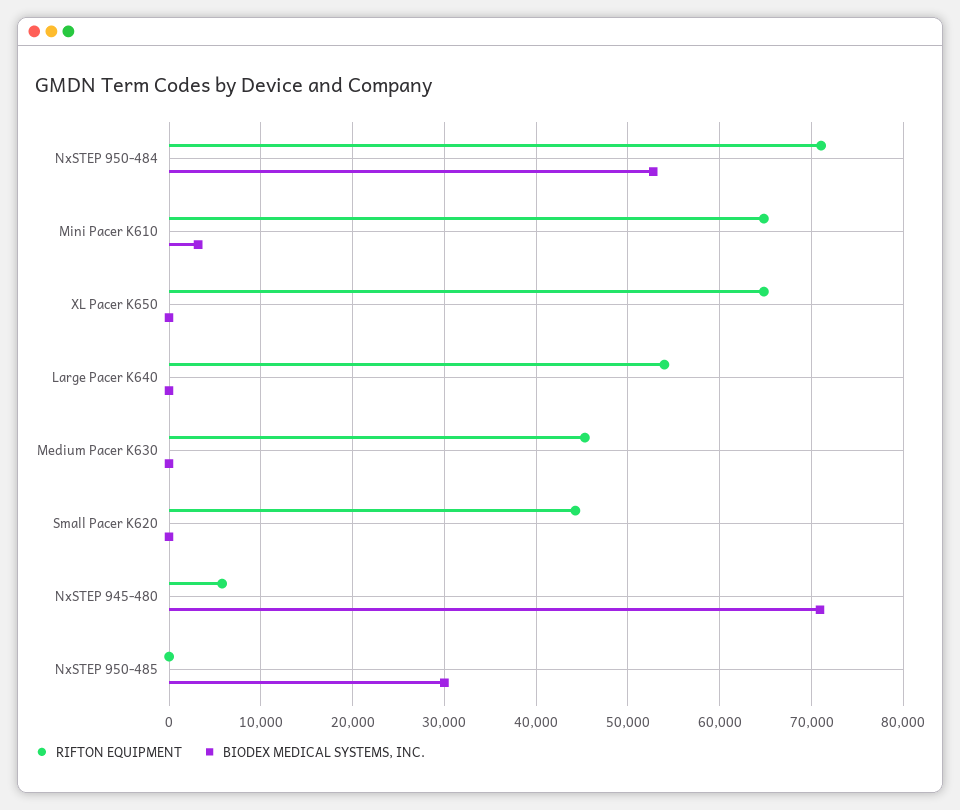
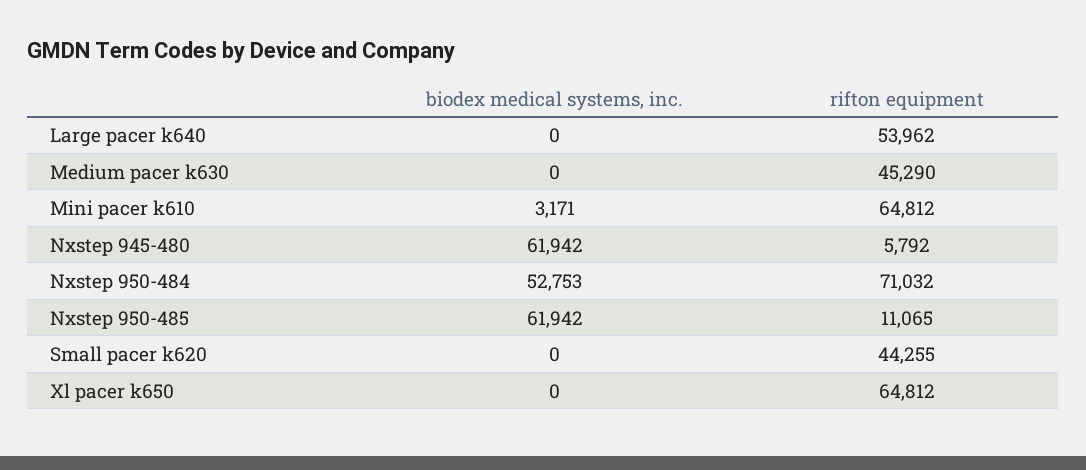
  {
    "RIFTON EQUIPMENT": {
      "NxSTEP 950-484": 71032,
      "Mini Pacer K610": 64812,
      "XL Pacer K650": 64812,
      "Large Pacer K640": 53962,
      "Medium Pacer K630": 45290,
      "Small Pacer K620": 44255,
      "NxSTEP 945-480": 5792,
-     "NxSTEP 950-485": 0
+     "NxSTEP 950-485": 11065
    },
    "BIODEX MEDICAL SYSTEMS, INC.": {
      "NxSTEP 950-484": 52753,
      "Mini Pacer K610": 3171,
      "XL Pacer K650": 0,
      "Large Pacer K640": 0,
      "Medium Pacer K630": 0,
      "Small Pacer K620": 0,
-     "NxSTEP 945-480": 71000,
+     "NxSTEP 945-480": 61942,
-     "NxSTEP 950-485": 30000
+     "NxSTEP 950-485": 61942
    }
  }

